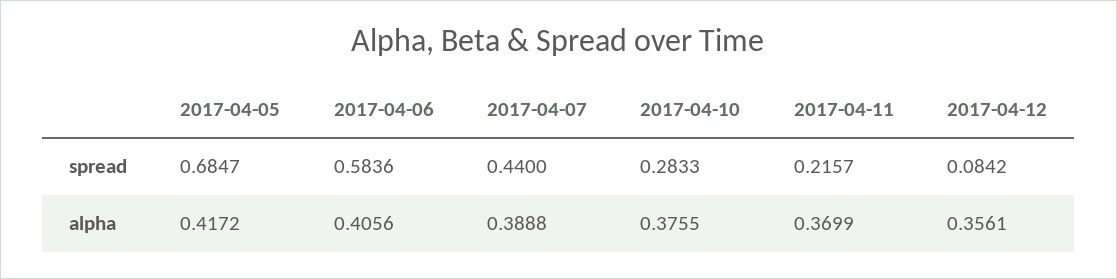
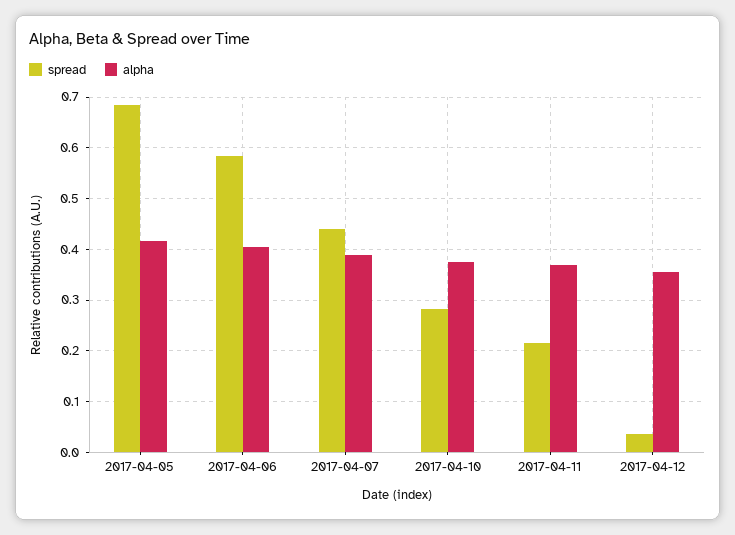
  {
    "spread": {
      "2017-04-05": 0.6847,
      "2017-04-06": 0.5836,
      "2017-04-07": 0.44,
      "2017-04-10": 0.2833,
      "2017-04-11": 0.2157,
-     "2017-04-12": 0.0842
+     "2017-04-12": 0.04
    },
    "alpha": {
      "2017-04-05": 0.4172,
      "2017-04-06": 0.4056,
      "2017-04-07": 0.3888,
      "2017-04-10": 0.3755,
      "2017-04-11": 0.3699,
      "2017-04-12": 0.3561
    }
  }

